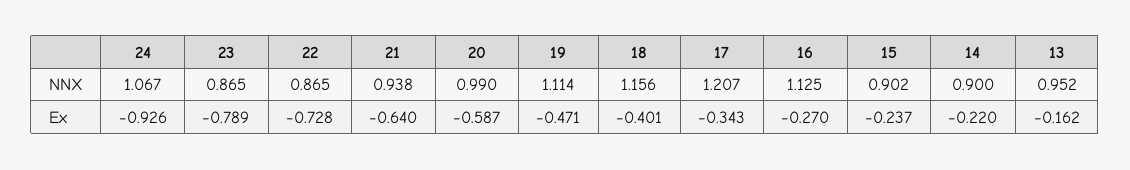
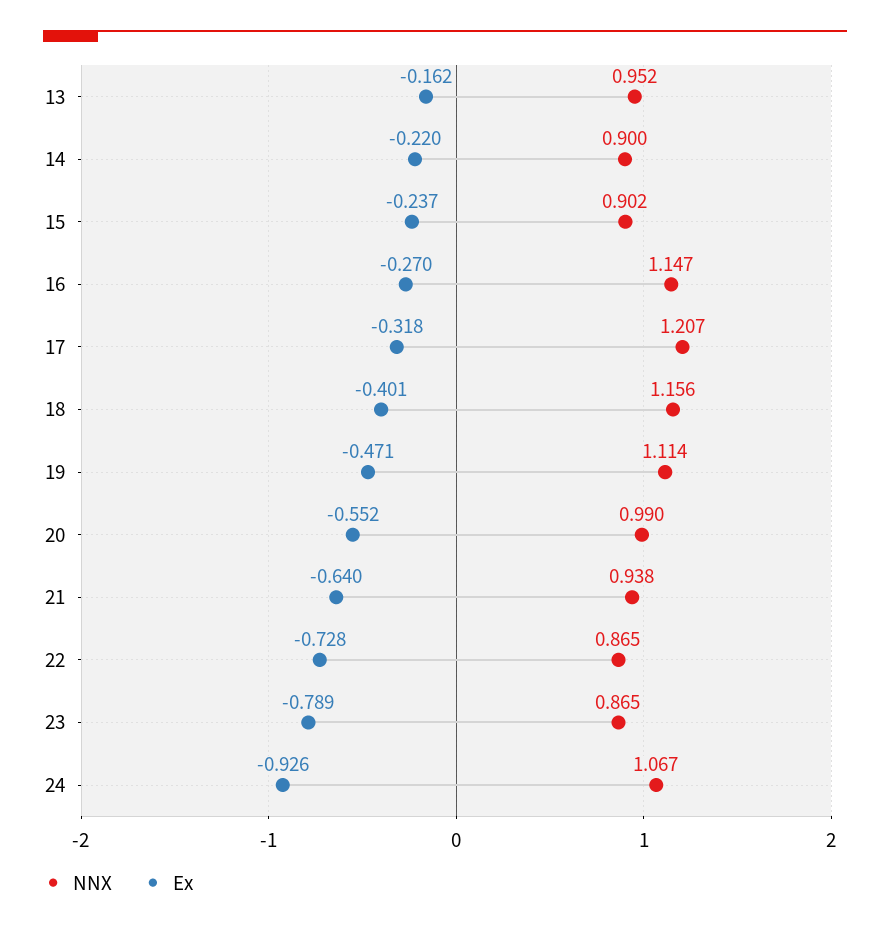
  {
    "NNX": {
      "24": 1.067,
      "23": 0.865,
      "22": 0.865,
      "21": 0.938,
      "20": 0.99,
      "19": 1.114,
      "18": 1.156,
      "17": 1.207,
-     "16": 1.125,
+     "16": 1.147,
      "15": 0.902,
      "14": 0.9,
      "13": 0.952
    },
    "Ex": {
      "24": -0.926,
      "23": -0.789,
      "22": -0.728,
      "21": -0.64,
-     "20": -0.587,
+     "20": -0.552,
      "19": -0.471,
      "18": -0.401,
-     "17": -0.343,
+     "17": -0.318,
      "16": -0.27,
      "15": -0.237,
      "14": -0.22,
      "13": -0.162
    }
  }

